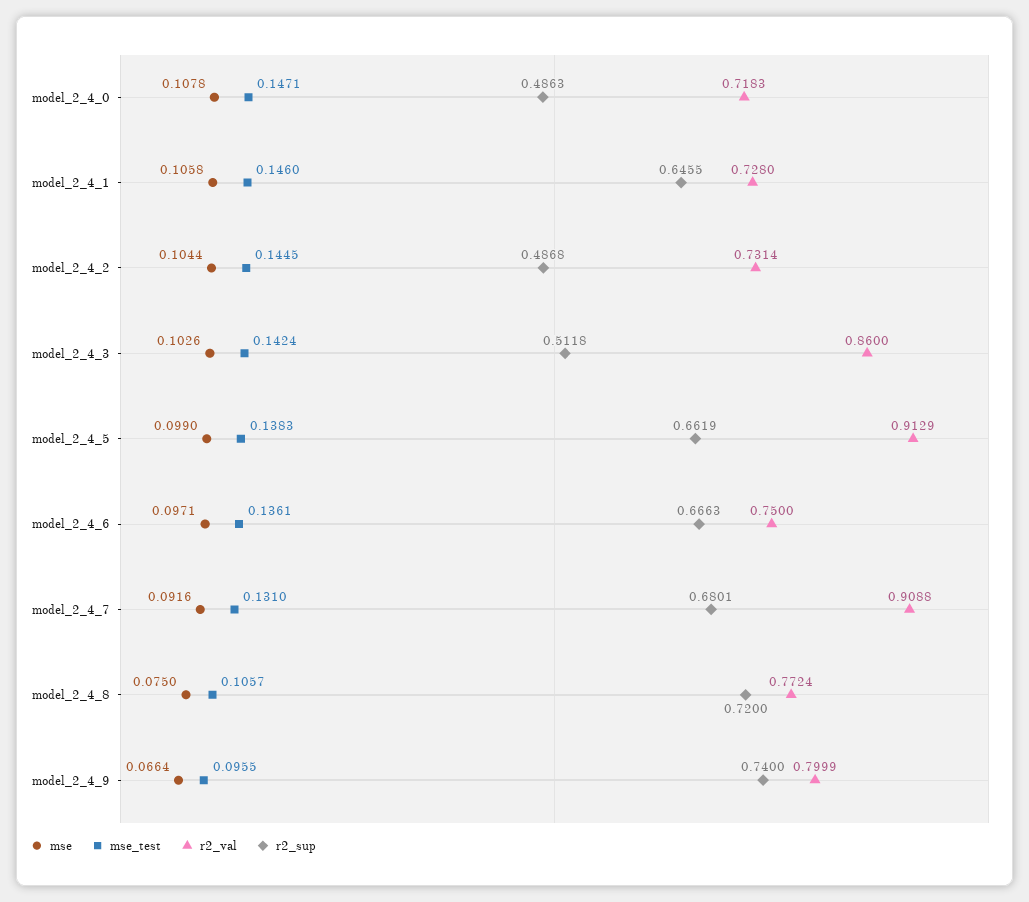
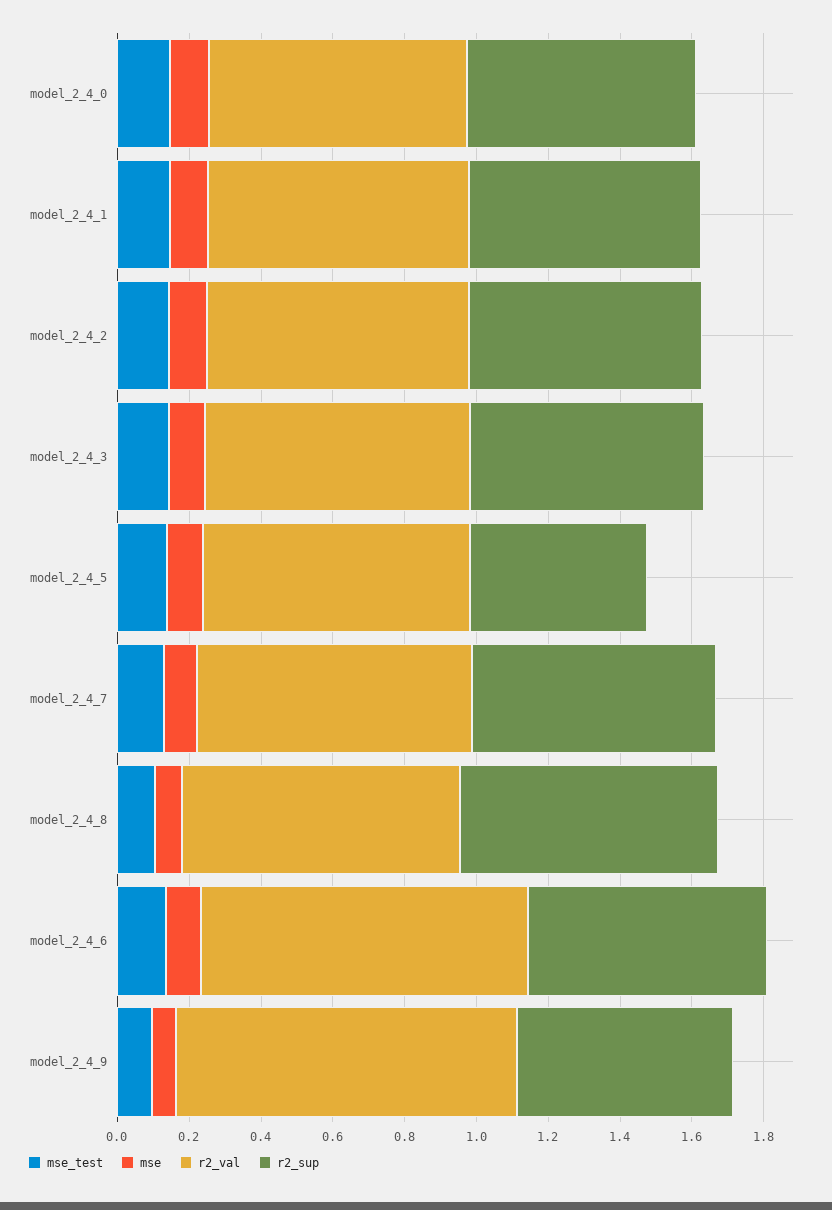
  {
    "mse": {
      "model_2_4_0": 0.1078,
      "model_2_4_1": 0.1058,
      "model_2_4_2": 0.1044,
      "model_2_4_3": 0.1026,
      "model_2_4_5": 0.099,
      "model_2_4_6": 0.0971,
      "model_2_4_7": 0.0916,
      "model_2_4_8": 0.075,
      "model_2_4_9": 0.0664
    },
    "mse_test": {
      "model_2_4_0": 0.1471,
      "model_2_4_1": 0.146,
      "model_2_4_2": 0.1445,
      "model_2_4_3": 0.1424,
      "model_2_4_5": 0.1383,
      "model_2_4_6": 0.1361,
      "model_2_4_7": 0.131,
      "model_2_4_8": 0.1057,
      "model_2_4_9": 0.0955
    },
    "r2_val": {
      "model_2_4_0": 0.7183,
      "model_2_4_1": 0.728,
      "model_2_4_2": 0.7314,
-     "model_2_4_3": 0.86,
+     "model_2_4_3": 0.75,
-     "model_2_4_5": 0.9129,
+     "model_2_4_5": 0.75,
-     "model_2_4_6": 0.75,
+     "model_2_4_6": 0.9,
-     "model_2_4_7": 0.9088,
+     "model_2_4_7": 0.75,
      "model_2_4_8": 0.7724,
-     "model_2_4_9": 0.7999
+     "model_2_4_9": 0.95
    },
    "r2_sup": {
-     "model_2_4_0": 0.4863,
+     "model_2_4_0": 0.65,
      "model_2_4_1": 0.6455,
-     "model_2_4_2": 0.4868,
+     "model_2_4_2": 0.65,
-     "model_2_4_3": 0.5118,
+     "model_2_4_3": 0.65,
-     "model_2_4_5": 0.6619,
+     "model_2_4_5": 0.5,
      "model_2_4_6": 0.6663,
      "model_2_4_7": 0.6801,
      "model_2_4_8": 0.72,
-     "model_2_4_9": 0.74
+     "model_2_4_9": 0.6
    }
  }

